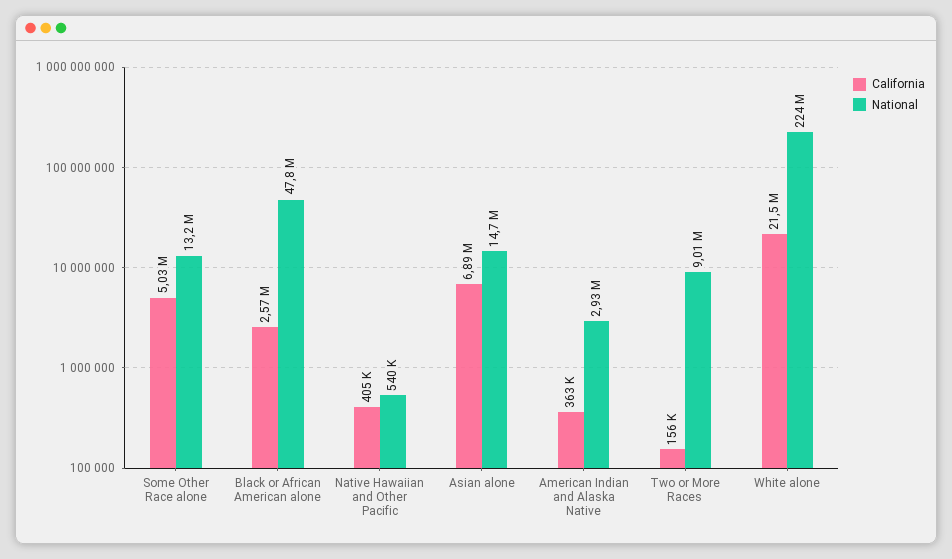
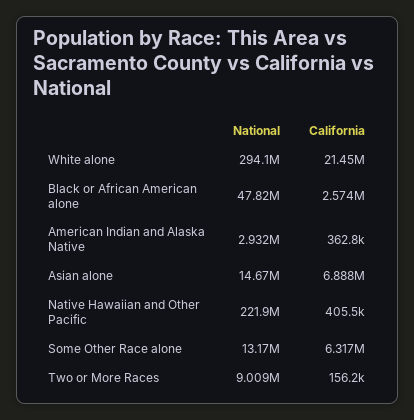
  {
    "California": {
-     "Some Other Race alone": 5030000,
+     "Some Other Race alone": 6317000,
      "Black or African American alone": 2574000,
      "Native Hawaiian and Other Pacific": 405500,
      "Asian alone": 6888000,
      "American Indian and Alaska Native": 362800,
      "Two or More Races": 156200,
      "White alone": 21450000
    },
    "National": {
      "Some Other Race alone": 13170000,
      "Black or African American alone": 47820000,
-     "Native Hawaiian and Other Pacific": 540000,
+     "Native Hawaiian and Other Pacific": 221900000,
      "Asian alone": 14670000,
      "American Indian and Alaska Native": 2932000,
      "Two or More Races": 9009000,
-     "White alone": 224000000
+     "White alone": 294100000
    }
  }

